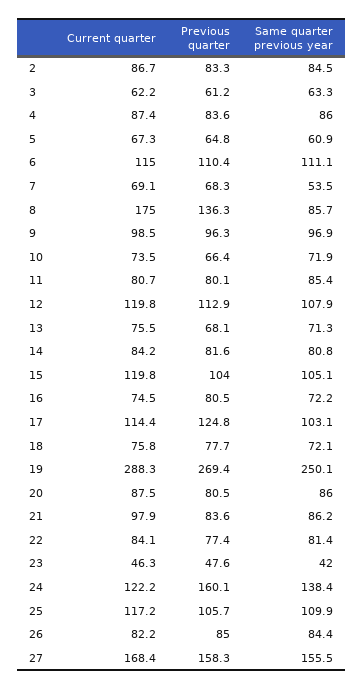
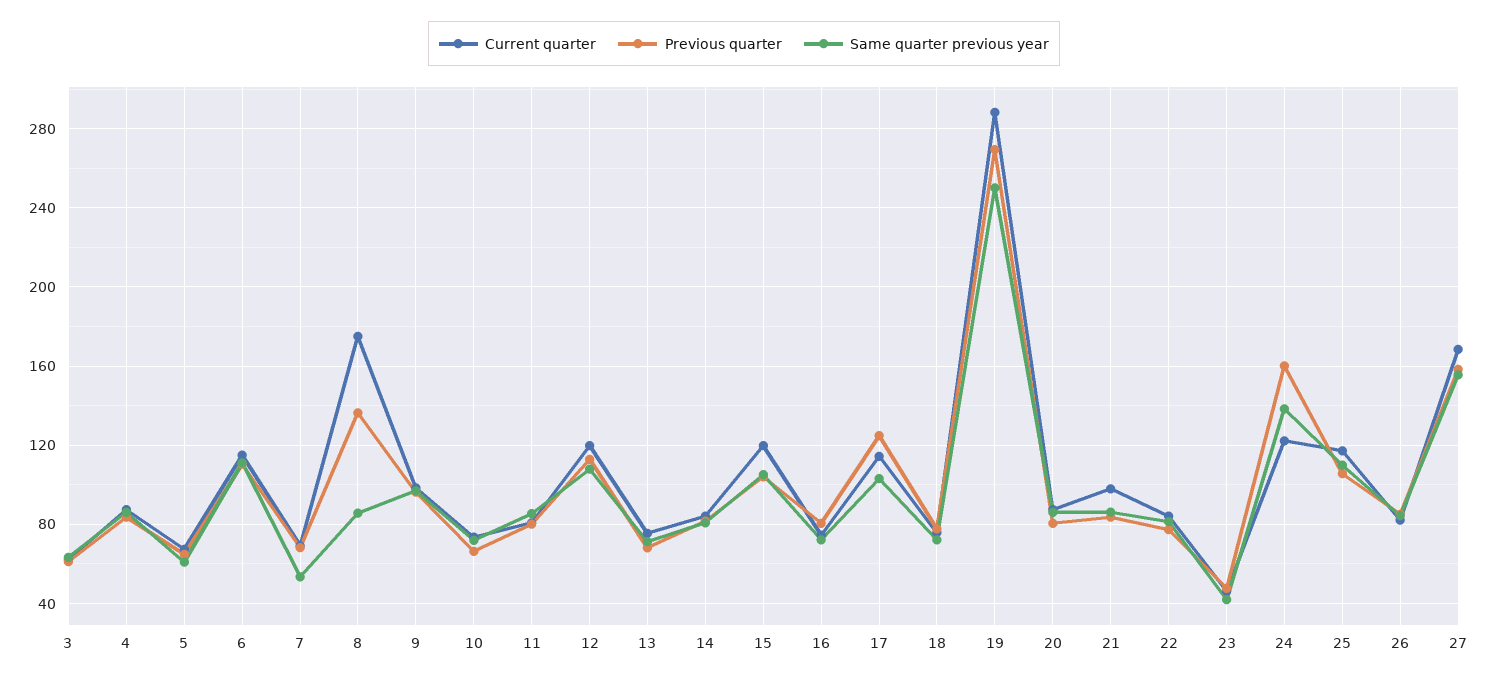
  {
    "Current quarter": {
-     "2": 86.7,
      "3": 62.2,
      "4": 87.4,
      "5": 67.3,
      "6": 115,
      "7": 69.1,
      "8": 175,
      "9": 98.5,
      "10": 73.5,
      "11": 80.7,
      "12": 119.8,
      "13": 75.5,
      "14": 84.2,
      "15": 119.8,
      "16": 74.5,
      "17": 114.4,
      "18": 75.8,
      "19": 288.3,
      "20": 87.5,
      "21": 97.9,
      "22": 84.1,
      "23": 46.3,
      "24": 122.2,
      "25": 117.2,
      "26": 82.2,
      "27": 168.4
    },
    "Previous quarter": {
-     "2": 83.3,
      "3": 61.2,
      "4": 83.6,
      "5": 64.8,
      "6": 110.4,
      "7": 68.3,
      "8": 136.3,
      "9": 96.3,
      "10": 66.4,
      "11": 80.1,
      "12": 112.9,
      "13": 68.1,
      "14": 81.6,
      "15": 104,
      "16": 80.5,
      "17": 124.8,
      "18": 77.7,
      "19": 269.4,
      "20": 80.5,
      "21": 83.6,
      "22": 77.4,
      "23": 47.6,
      "24": 160.1,
      "25": 105.7,
      "26": 85,
      "27": 158.3
    },
    "Same quarter previous year": {
-     "2": 84.5,
      "3": 63.3,
      "4": 86,
      "5": 60.9,
      "6": 111.1,
      "7": 53.5,
      "8": 85.7,
      "9": 96.9,
      "10": 71.9,
      "11": 85.4,
      "12": 107.9,
      "13": 71.3,
      "14": 80.8,
      "15": 105.1,
      "16": 72.2,
      "17": 103.1,
      "18": 72.1,
      "19": 250.1,
      "20": 86,
      "21": 86.2,
      "22": 81.4,
      "23": 42,
      "24": 138.4,
      "25": 109.9,
      "26": 84.4,
      "27": 155.5
    }
  }

